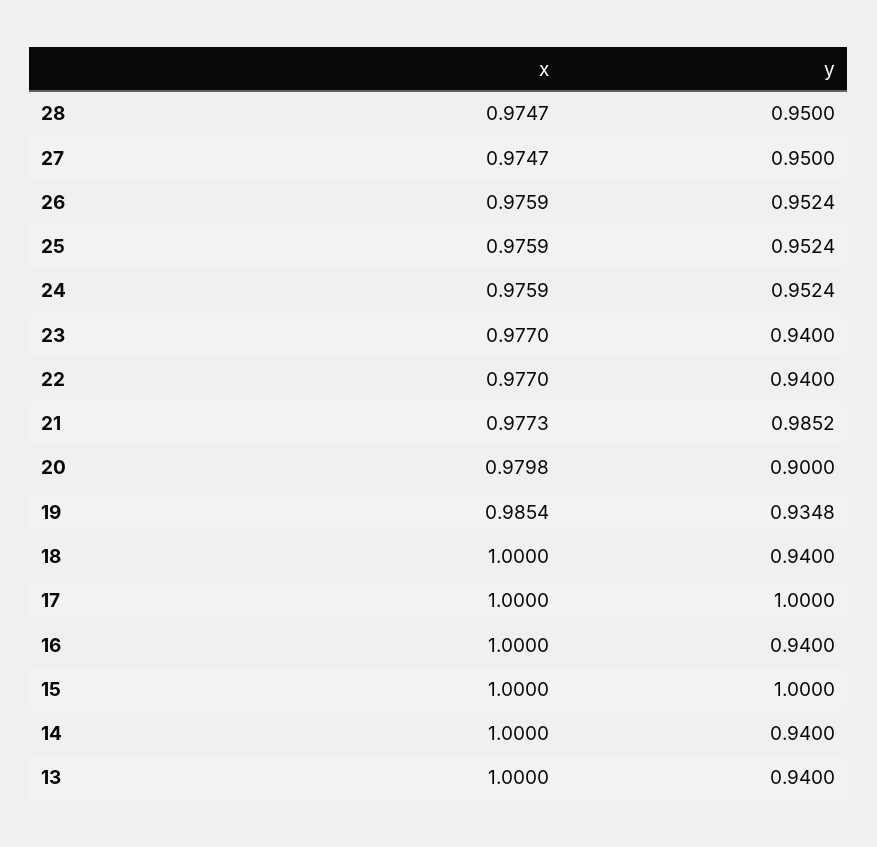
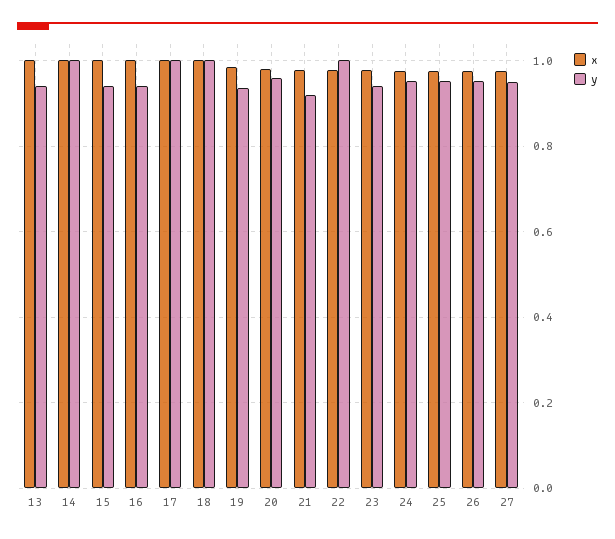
  {
    "x": {
-     "28": 0.9747,
      "27": 0.9747,
      "26": 0.9759,
      "25": 0.9759,
      "24": 0.9759,
      "23": 0.977,
      "22": 0.977,
      "21": 0.9773,
      "20": 0.9798,
      "19": 0.9854,
      "18": 1,
      "17": 1,
      "16": 1,
      "15": 1,
      "14": 1,
      "13": 1
    },
    "y": {
-     "28": 0.95,
      "27": 0.95,
      "26": 0.9524,
      "25": 0.9524,
      "24": 0.9524,
      "23": 0.94,
-     "22": 0.94,
+     "22": 1,
-     "21": 0.9852,
+     "21": 0.92,
-     "20": 0.9,
+     "20": 0.96,
      "19": 0.9348,
-     "18": 0.94,
+     "18": 1,
      "17": 1,
      "16": 0.94,
-     "15": 1,
+     "15": 0.94,
-     "14": 0.94,
+     "14": 1,
      "13": 0.94
    }
  }

